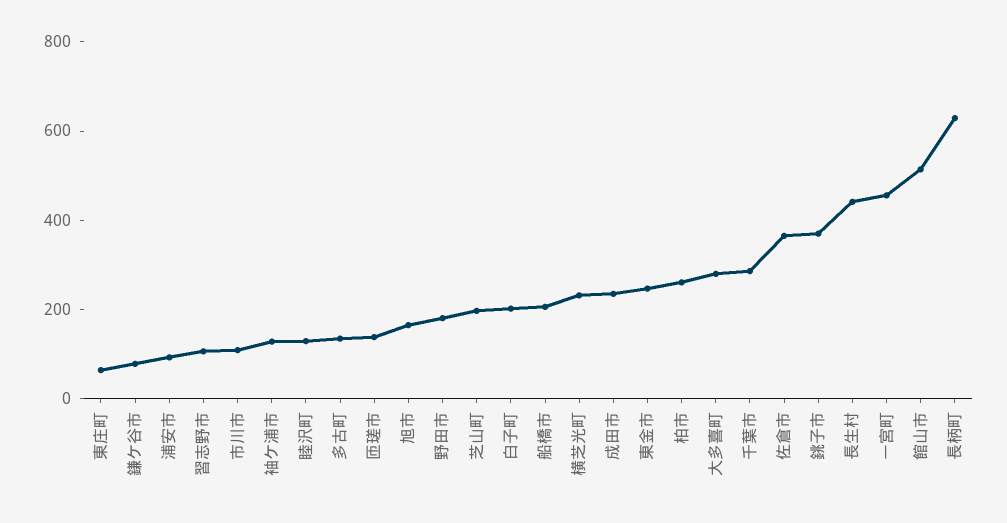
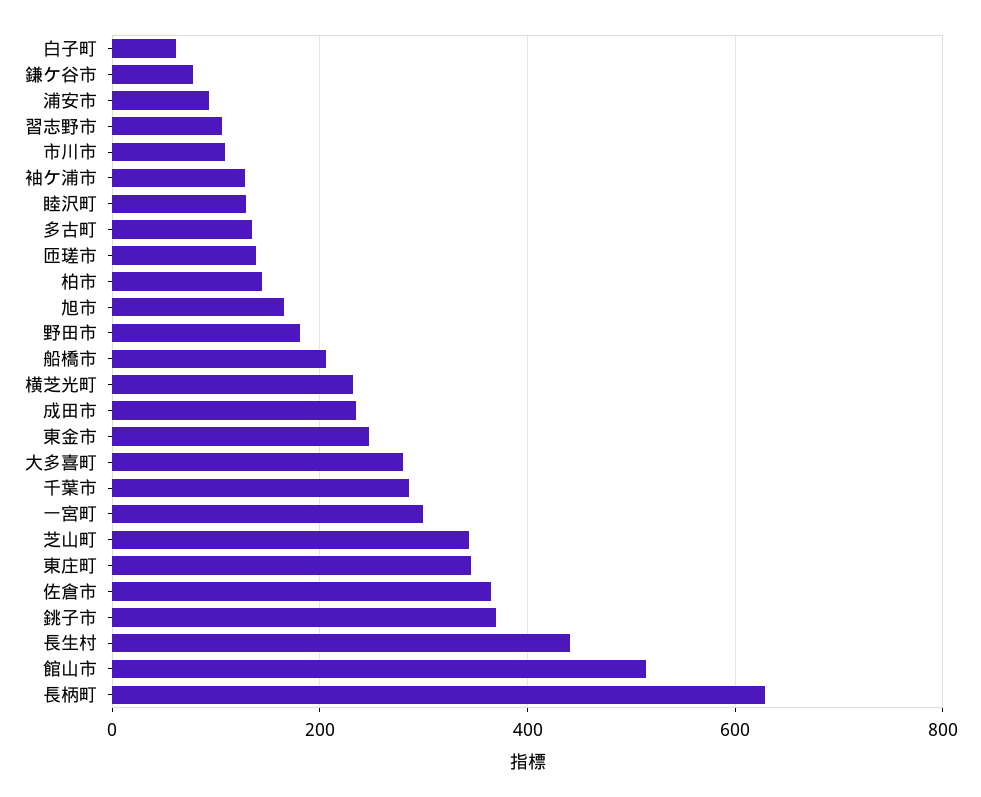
  {
-   "東庄町": 50,
+   "東庄町": 340,
    "鎌ケ谷市": 80,
    "浦安市": 100,
    "習志野市": 100,
    "市川市": 100,
    "袖ケ浦市": 120,
    "睦沢町": 120,
    "多古町": 140,
    "匝瑳市": 140,
    "旭市": 160,
    "野田市": 180,
-   "芝山町": 200,
+   "芝山町": 340,
-   "白子町": 200,
+   "白子町": 60,
    "船橋市": 200,
    "横芝光町": 240,
    "成田市": 240,
    "東金市": 240,
-   "柏市": 250,
+   "柏市": 140,
    "大多喜町": 280,
    "千葉市": 280,
    "佐倉市": 360,
    "銚子市": 380,
    "長生村": 440,
-   "一宮町": 450,
+   "一宮町": 300,
    "館山市": 520,
    "長柄町": 620
  }

